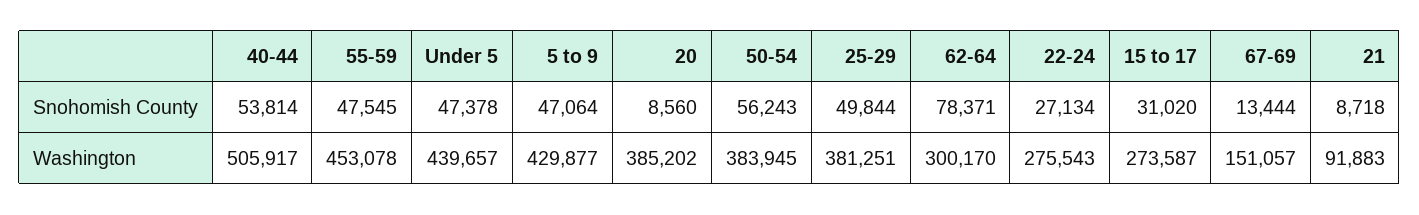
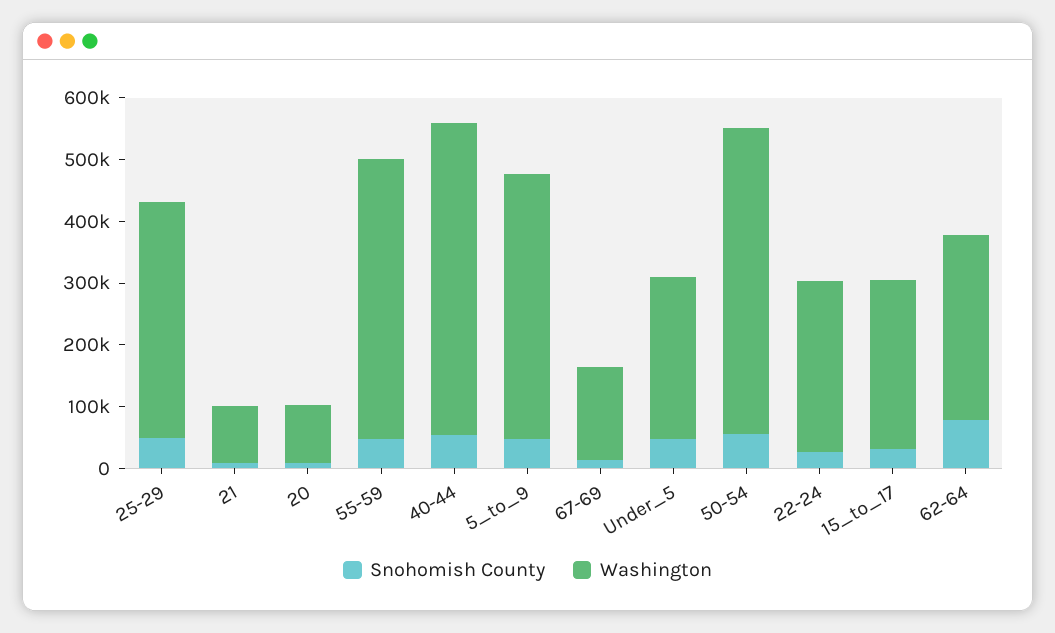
  {
    "Snohomish County": {
      "40-44": 53814,
      "55-59": 47545,
      "Under 5": 47378,
      "5 to 9": 47064,
      "20": 8560,
      "50-54": 56243,
      "25-29": 49844,
      "62-64": 78371,
      "22-24": 27134,
      "15 to 17": 31020,
      "67-69": 13444,
      "21": 8718
    },
    "Washington": {
      "40-44": 505917,
      "55-59": 453078,
-     "Under 5": 439657,
+     "Under 5": 260000,
      "5 to 9": 429877,
-     "20": 385202,
+     "20": 100000,
-     "50-54": 383945,
+     "50-54": 500000,
      "25-29": 381251,
      "62-64": 300170,
      "22-24": 275543,
      "15 to 17": 273587,
      "67-69": 151057,
      "21": 91883
    }
  }

